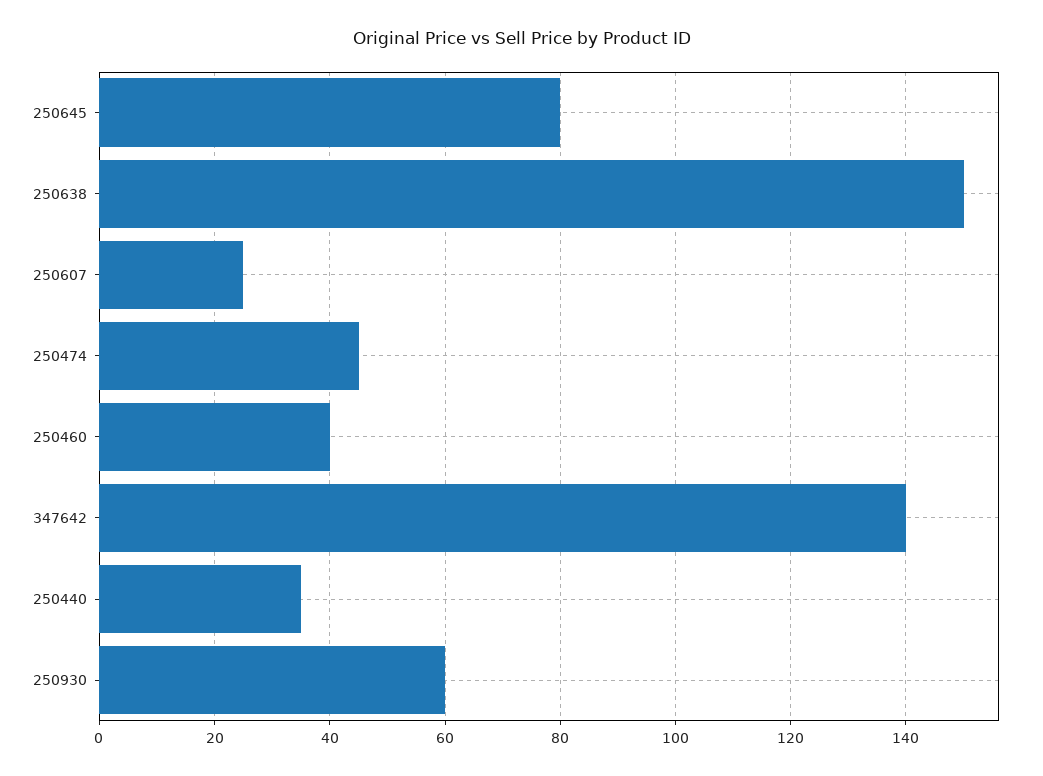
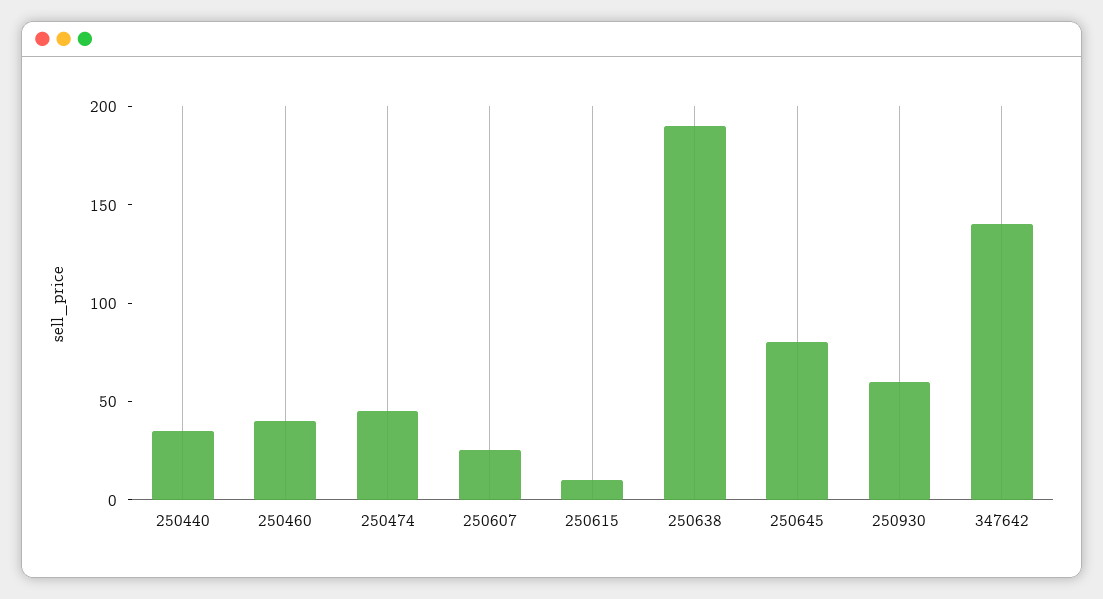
  {
    "250645": 80,
-   "250638": 150,
+   "250638": 190,
    "250607": 25,
    "250474": 45,
    "250460": 40,
    "347642": 140,
    "250440": 35,
-   "250930": 60
+   "250930": 60,
+   "250615": 10
  }

